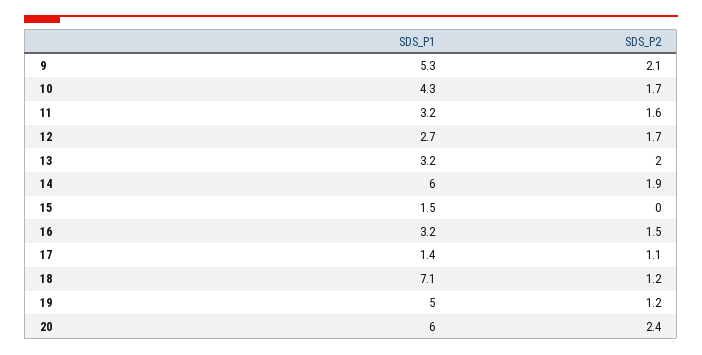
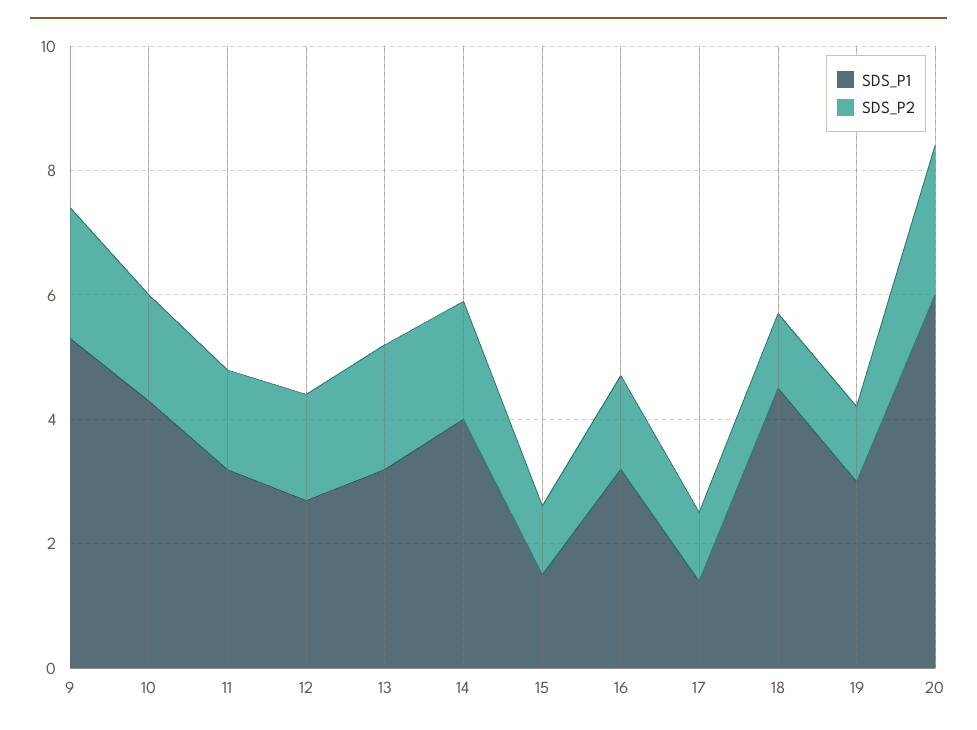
  {
    "SDS_P1": {
      "9": 5.3,
      "10": 4.3,
      "11": 3.2,
      "12": 2.7,
      "13": 3.2,
-     "14": 6,
+     "14": 4,
      "15": 1.5,
      "16": 3.2,
      "17": 1.4,
-     "18": 7.1,
+     "18": 4.5,
-     "19": 5,
+     "19": 3,
      "20": 6
    },
    "SDS_P2": {
      "9": 2.1,
      "10": 1.7,
      "11": 1.6,
      "12": 1.7,
      "13": 2,
      "14": 1.9,
-     "15": 0,
+     "15": 1,
      "16": 1.5,
      "17": 1.1,
      "18": 1.2,
      "19": 1.2,
      "20": 2.4
    }
  }

